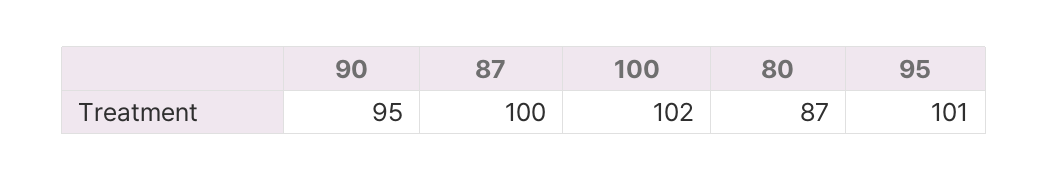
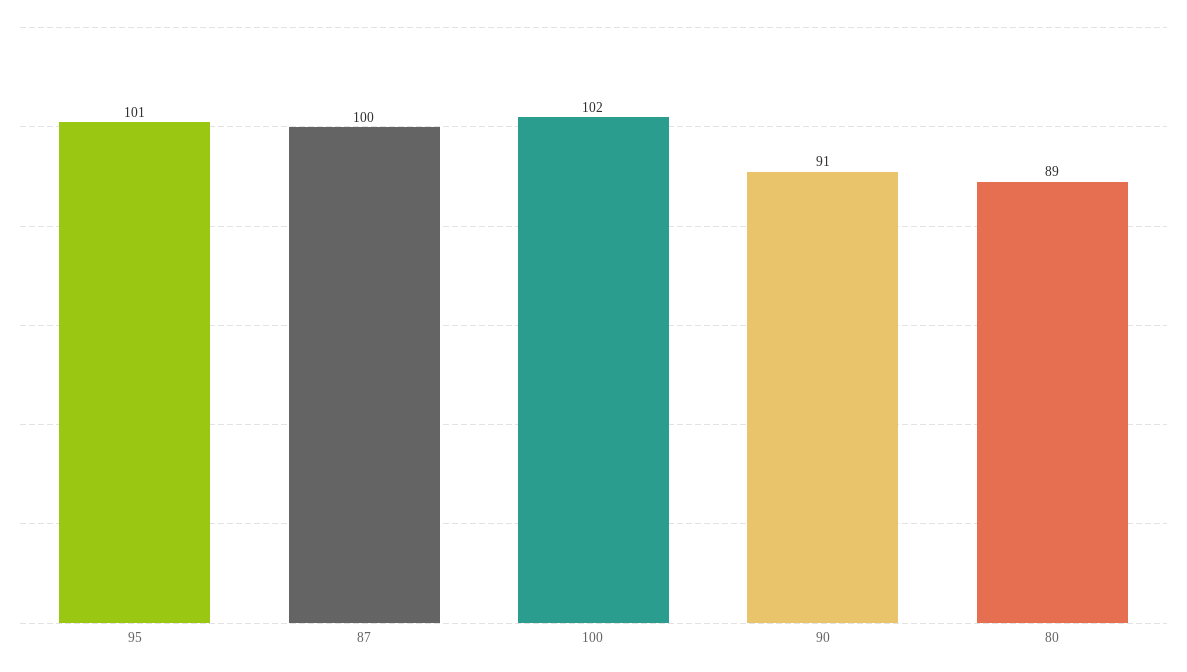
  {
-   "90": 95,
+   "90": 91,
    "87": 100,
    "100": 102,
-   "80": 87,
+   "80": 89,
    "95": 101
  }

